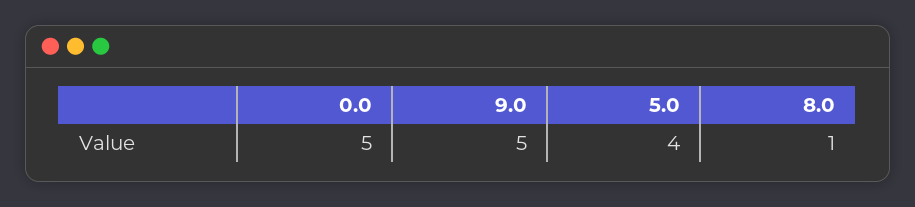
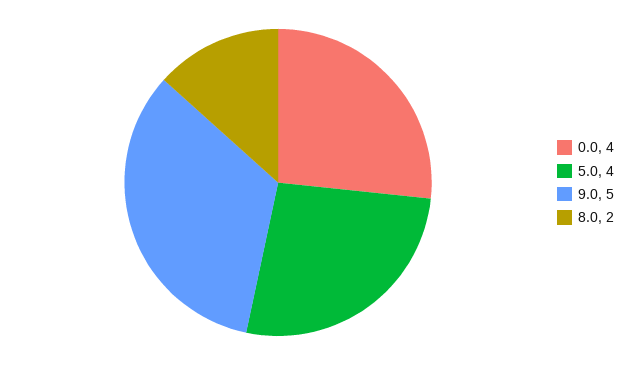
  {
-   "0.0": 5,
+   "0.0": 4,
    "9.0": 5,
    "5.0": 4,
-   "8.0": 1
+   "8.0": 2
  }

